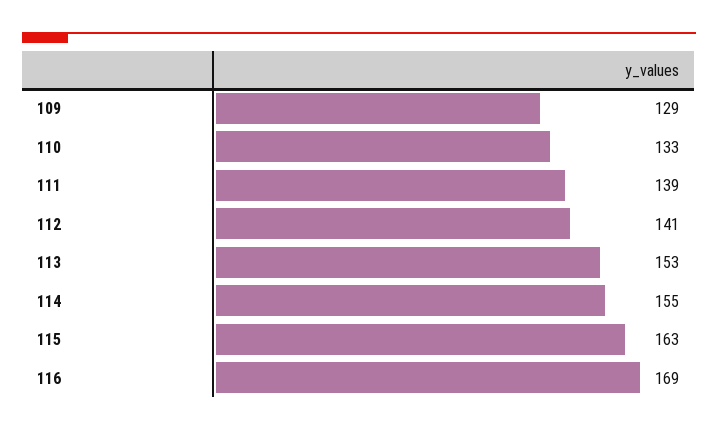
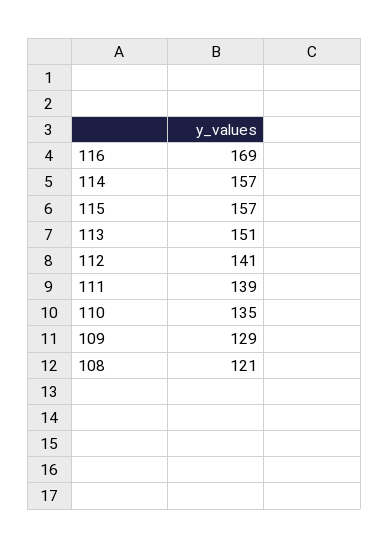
  {
    "109": 129,
-   "110": 133,
+   "110": 135,
    "111": 139,
    "112": 141,
-   "113": 153,
+   "113": 151,
-   "114": 155,
+   "114": 157,
-   "115": 163,
+   "115": 157,
-   "116": 169
+   "116": 169,
+   "108": 121
  }

